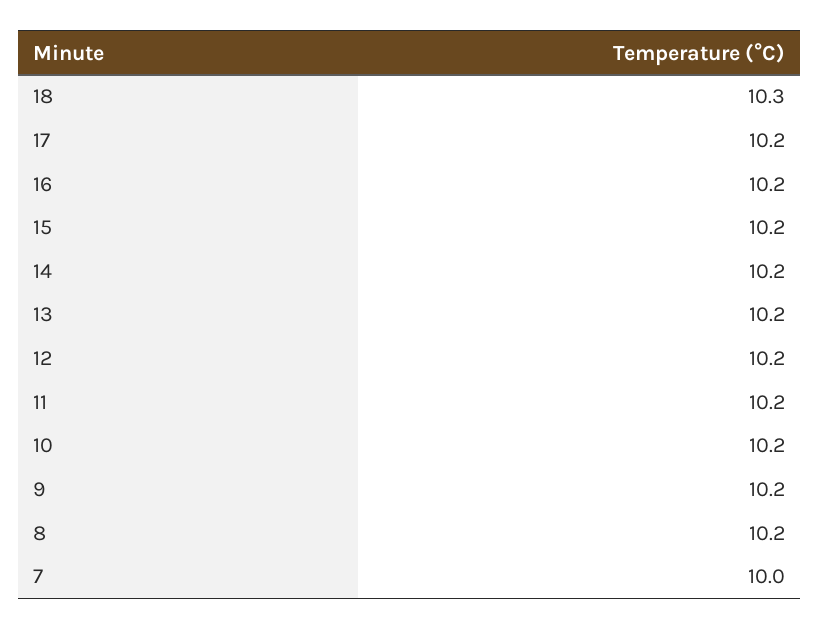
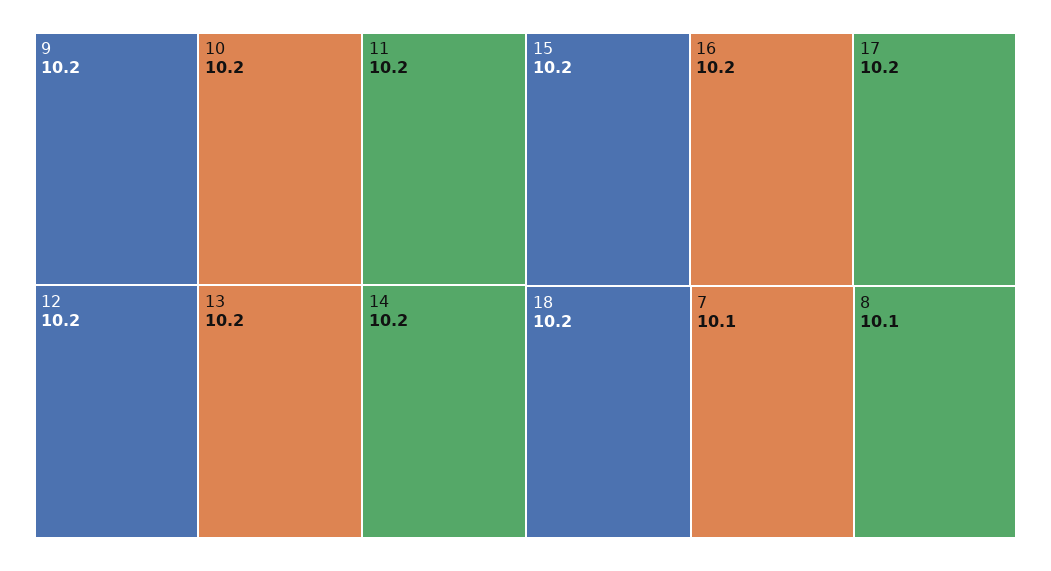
  {
-   "18": 10.3,
+   "18": 10.2,
    "17": 10.2,
    "16": 10.2,
    "15": 10.2,
    "14": 10.2,
    "13": 10.2,
    "12": 10.2,
    "11": 10.2,
    "10": 10.2,
    "9": 10.2,
-   "8": 10.2,
+   "8": 10.1,
-   "7": 10
+   "7": 10.1
  }

